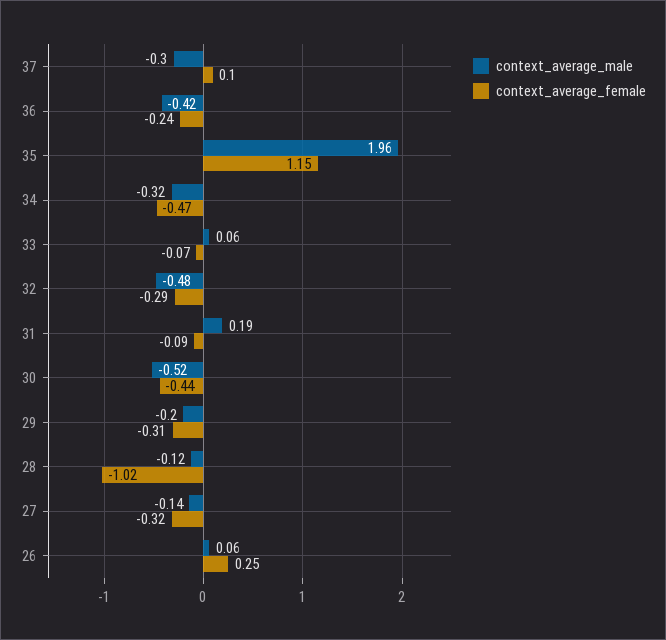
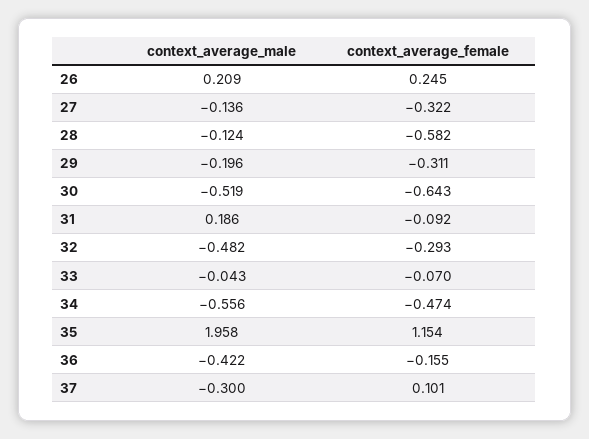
  {
    "context_average_male": {
      "37": -0.3,
      "36": -0.422,
      "35": 1.958,
-     "34": -0.32,
+     "34": -0.556,
-     "33": 0.06,
+     "33": -0.043,
      "32": -0.482,
      "31": 0.186,
      "30": -0.519,
      "29": -0.196,
      "28": -0.124,
      "27": -0.136,
-     "26": 0.06
+     "26": 0.209
    },
    "context_average_female": {
      "37": 0.101,
-     "36": -0.24,
+     "36": -0.155,
      "35": 1.154,
      "34": -0.474,
      "33": -0.07,
      "32": -0.293,
      "31": -0.092,
-     "30": -0.44,
+     "30": -0.643,
      "29": -0.311,
-     "28": -1.02,
+     "28": -0.582,
      "27": -0.322,
      "26": 0.245
    }
  }

